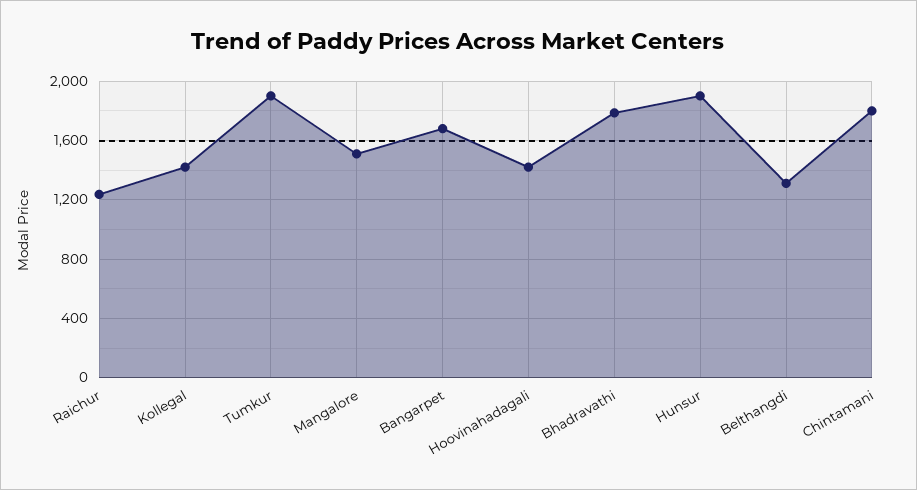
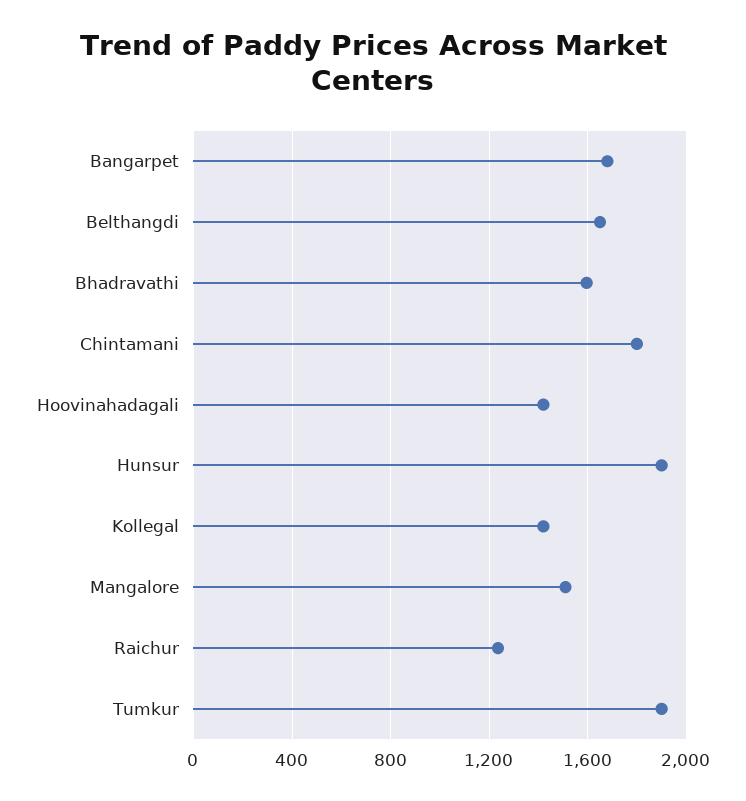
  {
    "Raichur": 1250,
    "Kollegal": 1400,
    "Tumkur": 1900,
    "Mangalore": 1500,
    "Bangarpet": 1700,
    "Hoovinahadagali": 1400,
-   "Bhadravathi": 1800,
+   "Bhadravathi": 1600,
    "Hunsur": 1900,
-   "Belthangdi": 1300,
+   "Belthangdi": 1650,
    "Chintamani": 1800
  }

